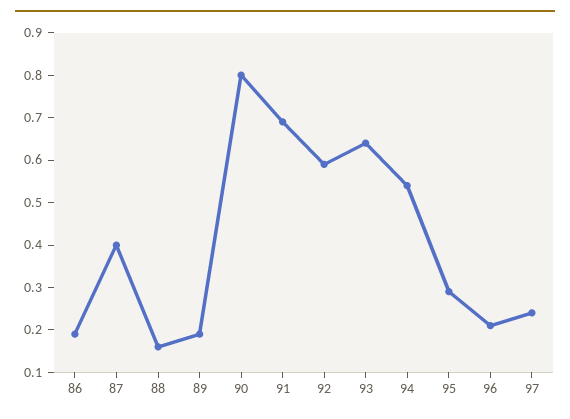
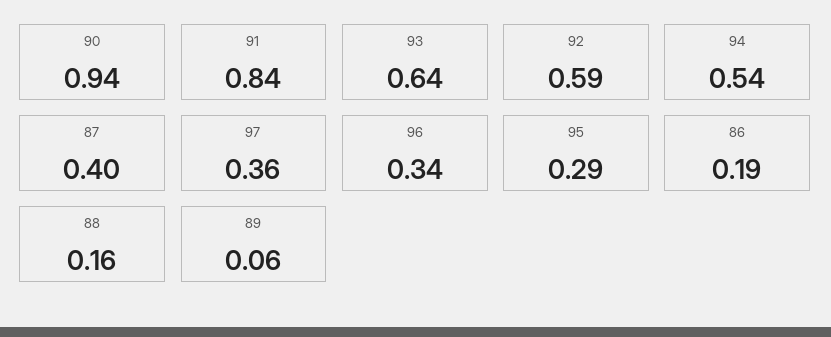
  {
    "86": 0.19,
    "87": 0.4,
    "88": 0.16,
-   "89": 0.2,
+   "89": 0.06,
-   "90": 0.8,
+   "90": 0.94,
-   "91": 0.7,
+   "91": 0.84,
    "92": 0.59,
    "93": 0.64,
    "94": 0.54,
    "95": 0.29,
-   "96": 0.2,
+   "96": 0.34,
-   "97": 0.25
+   "97": 0.36
  }

